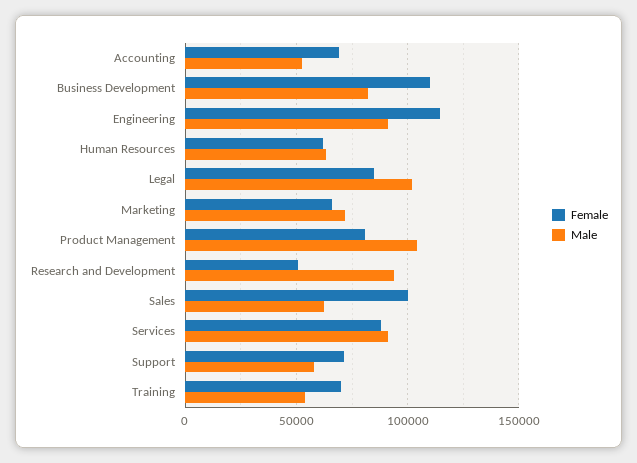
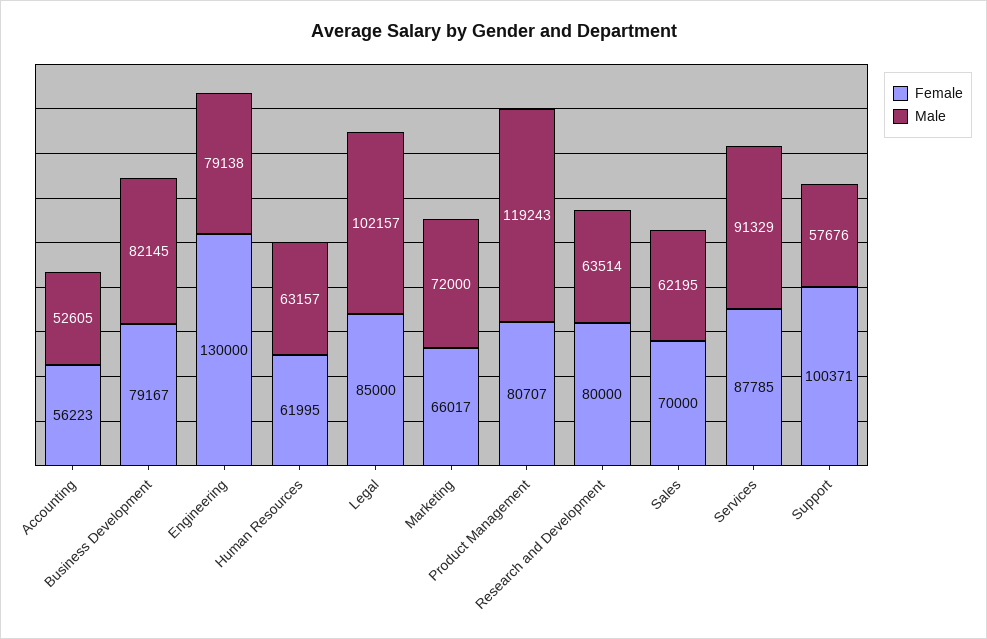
  {
    "Female": {
-     "Accounting": 70000,
+     "Accounting": 56223,
-     "Business Development": 110000,
+     "Business Development": 79167,
-     "Engineering": 115000,
+     "Engineering": 130000,
      "Human Resources": 61995,
      "Legal": 85000,
      "Marketing": 66017,
      "Product Management": 80707,
-     "Research and Development": 50000,
+     "Research and Development": 80000,
-     "Sales": 100000,
+     "Sales": 70000,
      "Services": 87785,
-     "Support": 70000,
+     "Support": 100371
-     "Training": 70000
    },
    "Male": {
      "Accounting": 52605,
      "Business Development": 82145,
-     "Engineering": 90000,
+     "Engineering": 79138,
      "Human Resources": 63157,
      "Legal": 102157,
      "Marketing": 72000,
-     "Product Management": 105000,
+     "Product Management": 119243,
-     "Research and Development": 95000,
+     "Research and Development": 63514,
      "Sales": 62195,
      "Services": 91329,
-     "Support": 57676,
+     "Support": 57676
-     "Training": 55000
    }
  }

